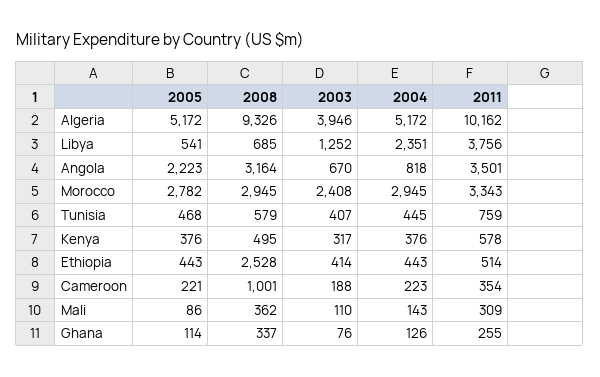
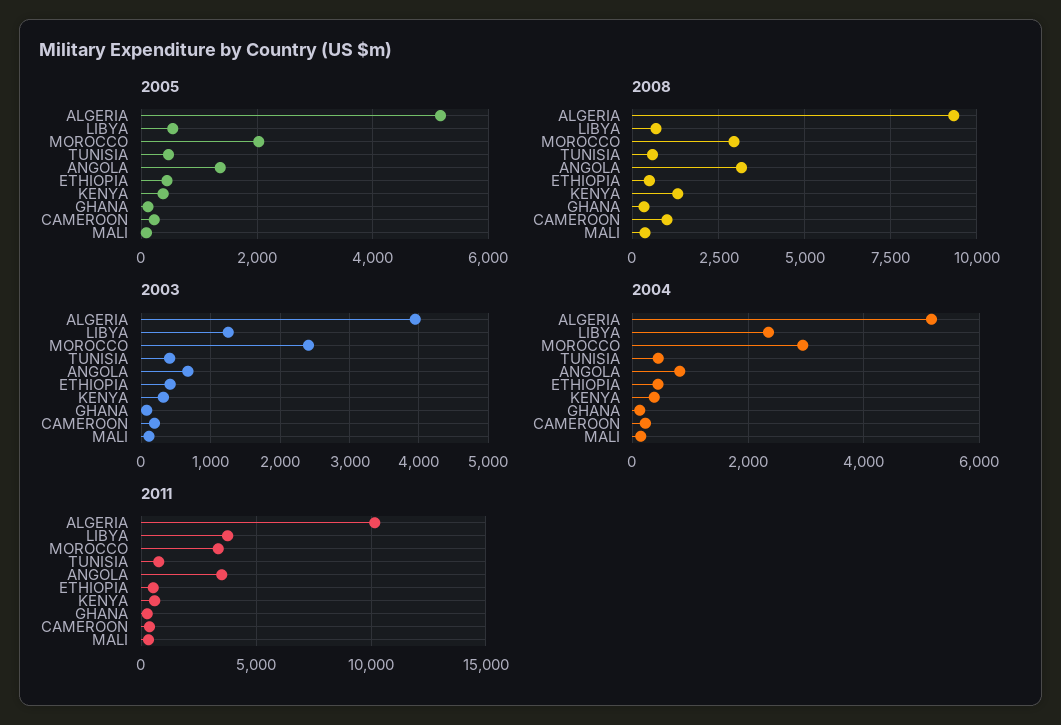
  {
    "2005": {
      "Algeria": 5172,
      "Libya": 541,
-     "Angola": 2223,
+     "Angola": 1400,
-     "Morocco": 2782,
+     "Morocco": 2000,
      "Tunisia": 468,
      "Kenya": 376,
      "Ethiopia": 443,
      "Cameroon": 221,
      "Mali": 86,
      "Ghana": 114
    },
    "2008": {
      "Algeria": 9326,
      "Libya": 685,
      "Angola": 3164,
      "Morocco": 2945,
      "Tunisia": 579,
-     "Kenya": 495,
+     "Kenya": 1250,
-     "Ethiopia": 2528,
+     "Ethiopia": 500,
      "Cameroon": 1001,
      "Mali": 362,
      "Ghana": 337
    },
    "2003": {
      "Algeria": 3946,
      "Libya": 1252,
      "Angola": 670,
      "Morocco": 2408,
      "Tunisia": 407,
      "Kenya": 317,
      "Ethiopia": 414,
      "Cameroon": 188,
      "Mali": 110,
      "Ghana": 76
    },
    "2004": {
      "Algeria": 5172,
      "Libya": 2351,
      "Angola": 818,
      "Morocco": 2945,
      "Tunisia": 445,
      "Kenya": 376,
      "Ethiopia": 443,
      "Cameroon": 223,
      "Mali": 143,
      "Ghana": 126
    },
    "2011": {
      "Algeria": 10162,
      "Libya": 3756,
      "Angola": 3501,
      "Morocco": 3343,
      "Tunisia": 759,
      "Kenya": 578,
      "Ethiopia": 514,
      "Cameroon": 354,
      "Mali": 309,
      "Ghana": 255
    }
  }

